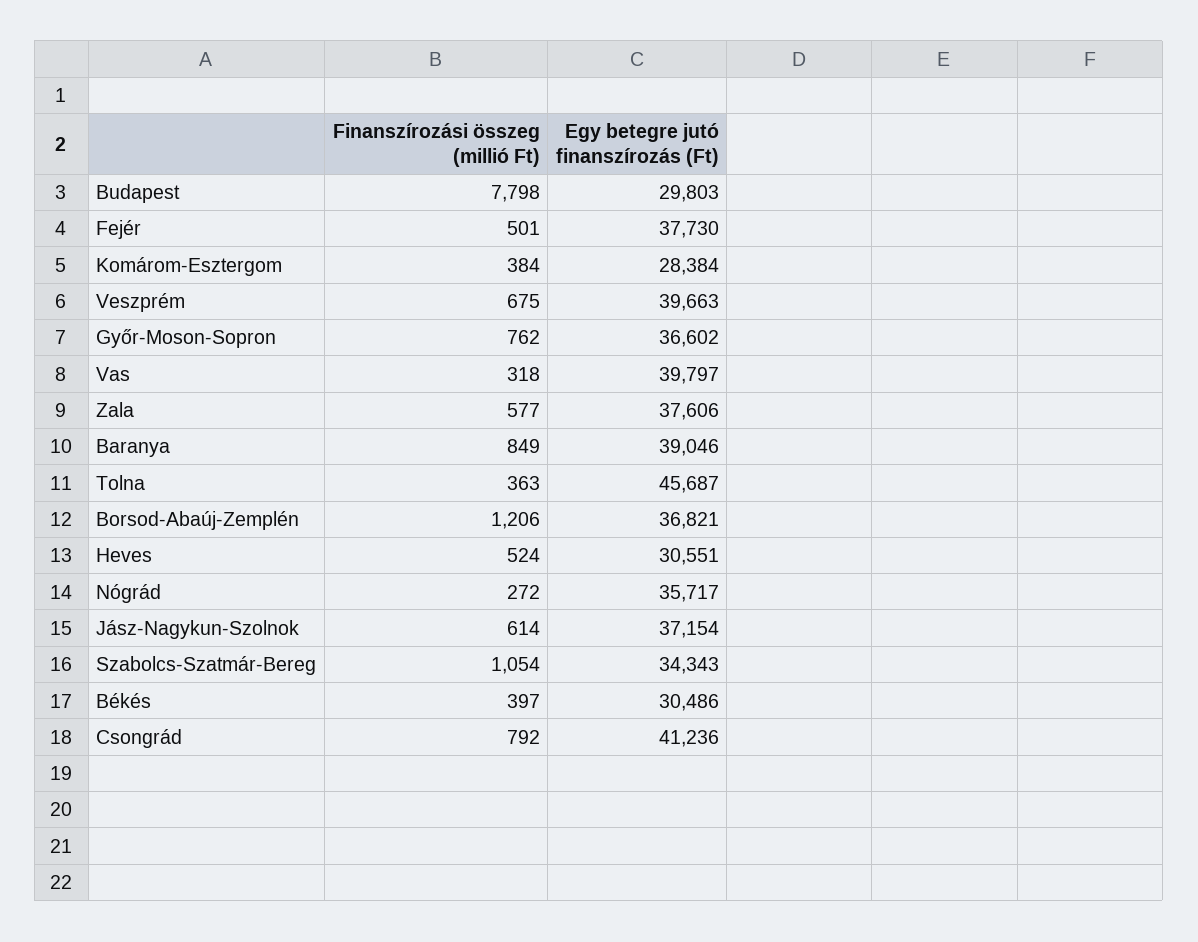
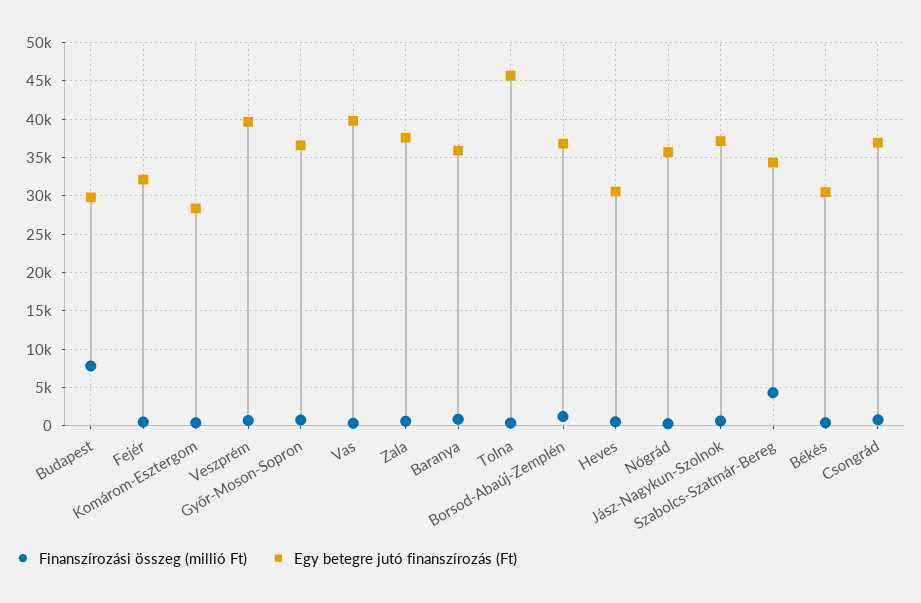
  {
    "Finanszírozási összeg (millió Ft)": {
      "Budapest": 7798,
      "Fejér": 501,
      "Komárom-Esztergom": 384,
      "Veszprém": 675,
      "Győr-Moson-Sopron": 762,
      "Vas": 318,
      "Zala": 577,
      "Baranya": 849,
      "Tolna": 363,
      "Borsod-Abaúj-Zemplén": 1206,
      "Heves": 524,
      "Nógrád": 272,
      "Jász-Nagykun-Szolnok": 614,
-     "Szabolcs-Szatmár-Bereg": 1054,
+     "Szabolcs-Szatmár-Bereg": 4000,
      "Békés": 397,
      "Csongrád": 792
    },
    "Egy betegre jutó finanszírozás (Ft)": {
      "Budapest": 29803,
-     "Fejér": 37730,
+     "Fejér": 32000,
      "Komárom-Esztergom": 28384,
      "Veszprém": 39663,
      "Győr-Moson-Sopron": 36602,
      "Vas": 39797,
      "Zala": 37606,
-     "Baranya": 39046,
+     "Baranya": 36000,
      "Tolna": 45687,
      "Borsod-Abaúj-Zemplén": 36821,
      "Heves": 30551,
      "Nógrád": 35717,
      "Jász-Nagykun-Szolnok": 37154,
      "Szabolcs-Szatmár-Bereg": 34343,
      "Békés": 30486,
-     "Csongrád": 41236
+     "Csongrád": 37000
    }
  }

